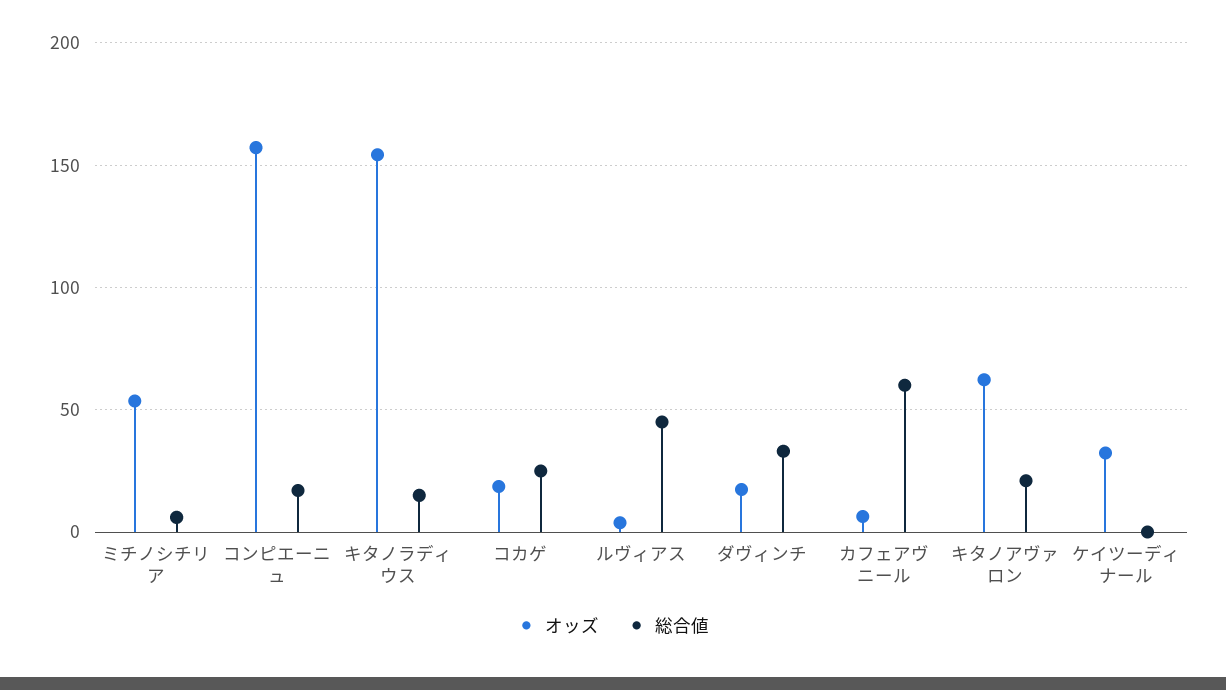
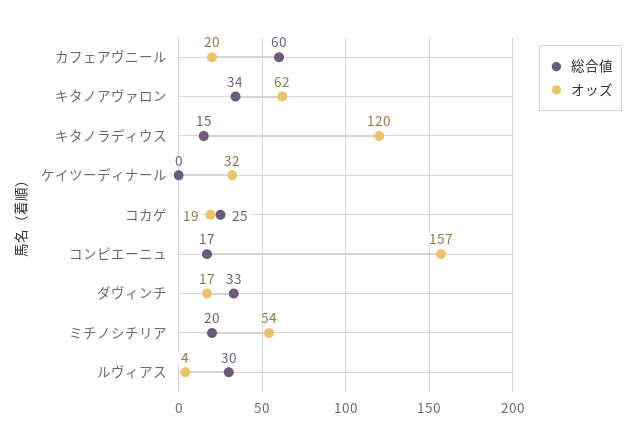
  {
    "オッズ": {
      "ミチノシチリア": 54,
      "コンピエーニュ": 157,
-     "キタノラディウス": 155,
+     "キタノラディウス": 120,
      "コカゲ": 19,
      "ルヴィアス": 4,
      "ダヴィンチ": 17,
-     "カフェアヴニール": 5,
+     "カフェアヴニール": 20,
      "キタノアヴァロン": 62,
      "ケイツーディナール": 32
    },
    "総合値": {
-     "ミチノシチリア": 5,
+     "ミチノシチリア": 20,
      "コンピエーニュ": 17,
      "キタノラディウス": 15,
      "コカゲ": 25,
-     "ルヴィアス": 45,
+     "ルヴィアス": 30,
      "ダヴィンチ": 33,
      "カフェアヴニール": 60,
-     "キタノアヴァロン": 20,
+     "キタノアヴァロン": 34,
      "ケイツーディナール": 0
    }
  }

